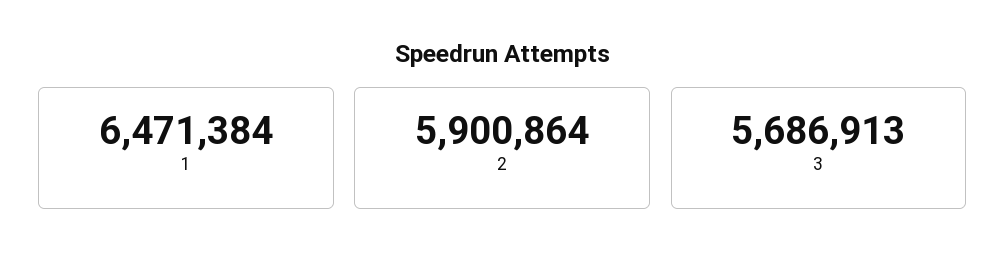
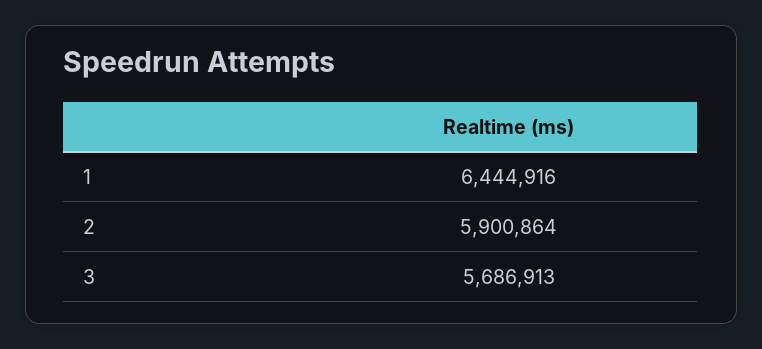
  {
-   "1": 6471384,
+   "1": 6444916,
    "2": 5900864,
    "3": 5686913
  }

